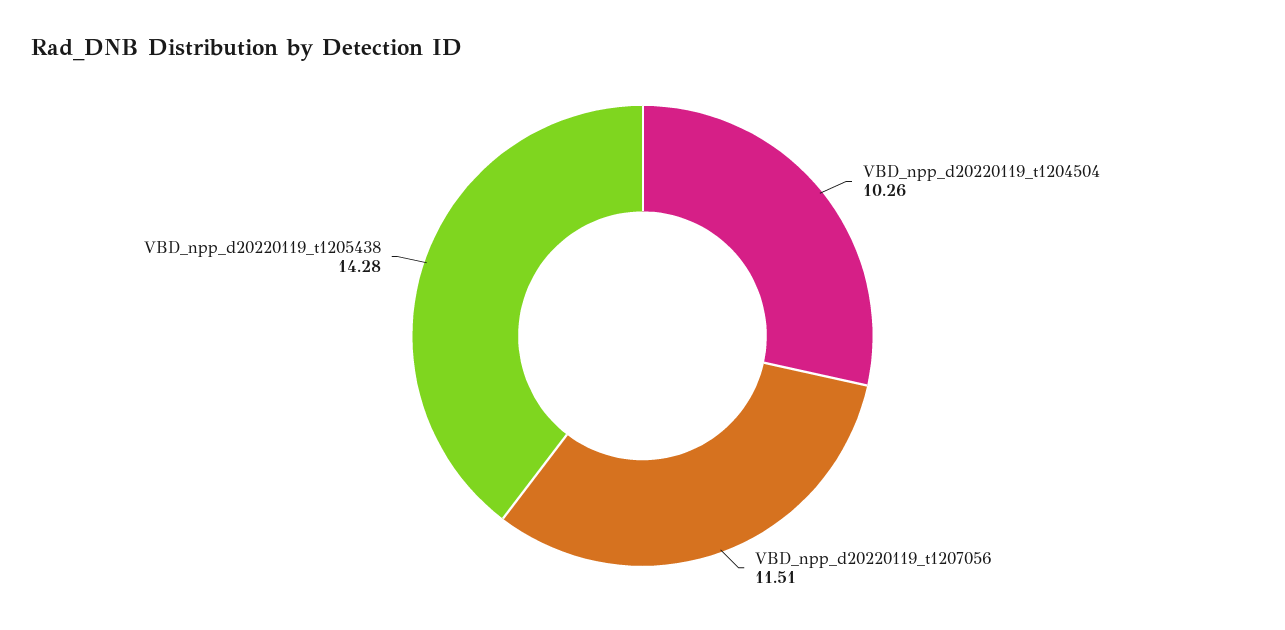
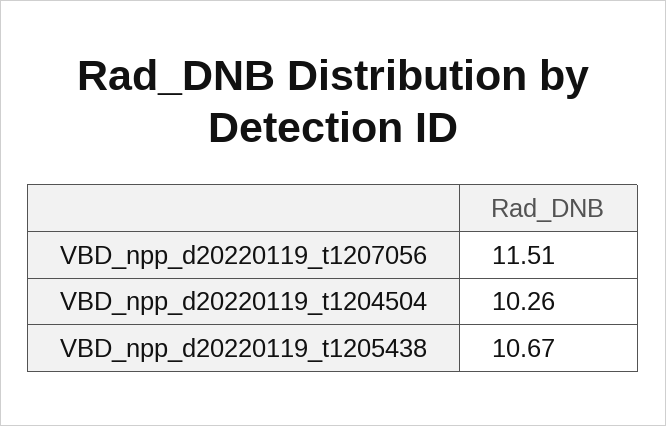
  {
    "VBD_npp_d20220119_t1204504": 10.26,
    "VBD_npp_d20220119_t1207056": 11.51,
-   "VBD_npp_d20220119_t1205438": 14.28
+   "VBD_npp_d20220119_t1205438": 10.67
  }

